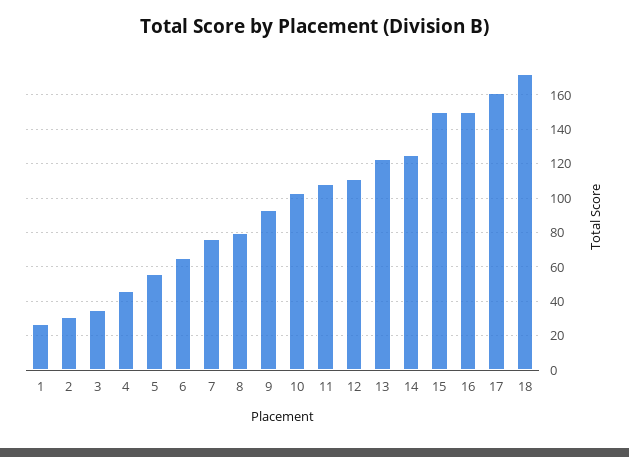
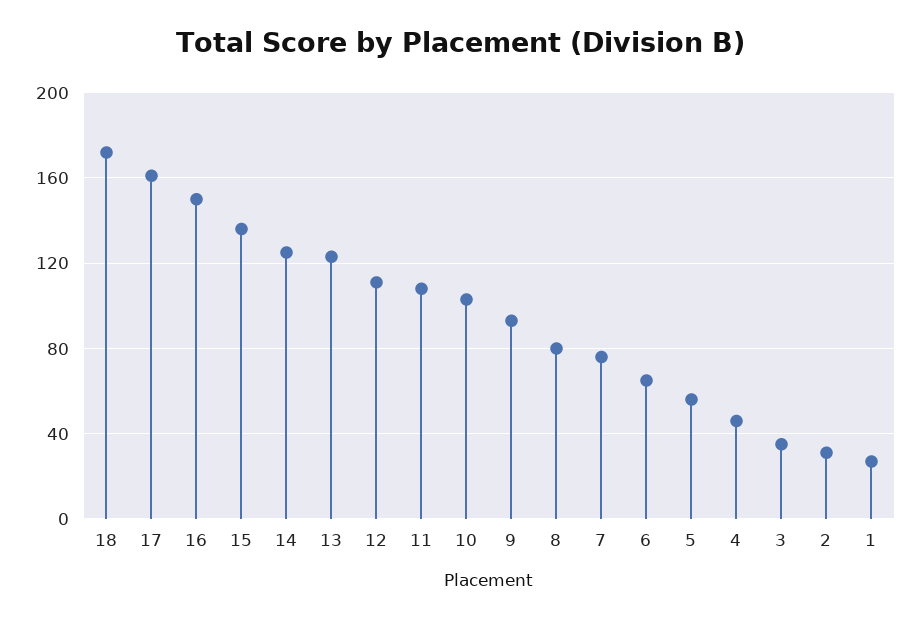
  {
    "1": 25,
    "2": 30,
    "3": 35,
    "4": 45,
    "5": 55,
    "6": 65,
    "7": 75,
    "8": 80,
    "9": 95,
    "10": 105,
    "11": 110,
    "12": 110,
    "13": 125,
    "14": 125,
-   "15": 150,
+   "15": 135,
    "16": 150,
    "17": 160,
    "18": 170
  }

